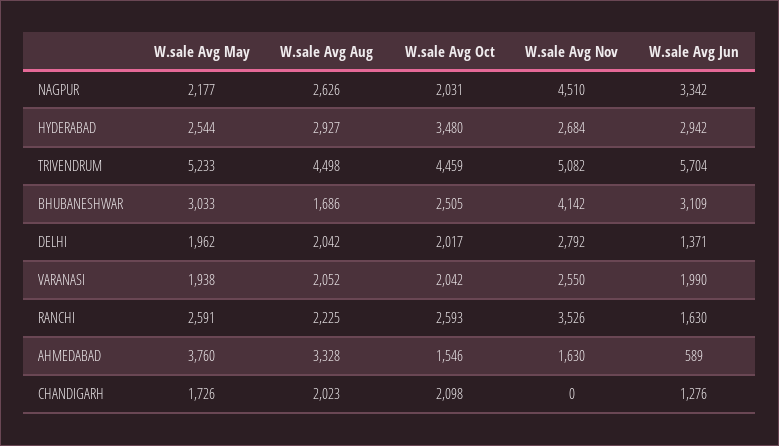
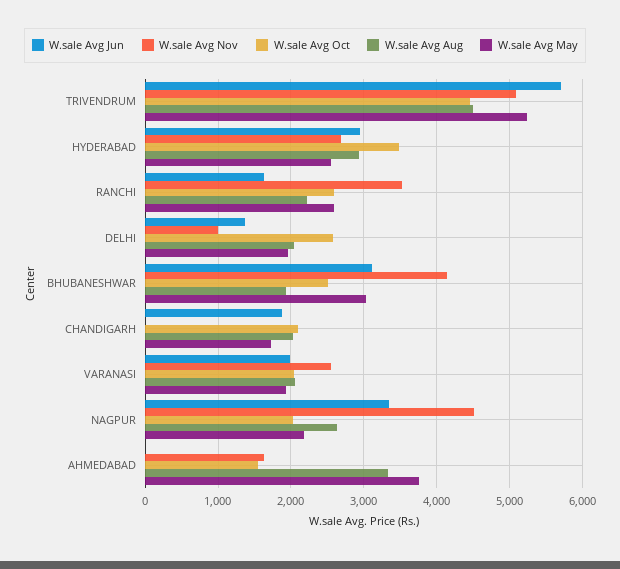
  {
    "W.sale Avg May": {
      "NAGPUR": 2177,
      "HYDERABAD": 2544,
      "TRIVENDRUM": 5233,
      "BHUBANESHWAR": 3033,
      "DELHI": 1962,
      "VARANASI": 1938,
      "RANCHI": 2591,
      "AHMEDABAD": 3760,
      "CHANDIGARH": 1726
    },
    "W.sale Avg Aug": {
      "NAGPUR": 2626,
      "HYDERABAD": 2927,
      "TRIVENDRUM": 4498,
-     "BHUBANESHWAR": 1686,
+     "BHUBANESHWAR": 1900,
      "DELHI": 2042,
      "VARANASI": 2052,
      "RANCHI": 2225,
      "AHMEDABAD": 3328,
      "CHANDIGARH": 2023
    },
    "W.sale Avg Oct": {
      "NAGPUR": 2031,
      "HYDERABAD": 3480,
      "TRIVENDRUM": 4459,
      "BHUBANESHWAR": 2505,
-     "DELHI": 2017,
+     "DELHI": 2600,
      "VARANASI": 2042,
      "RANCHI": 2593,
      "AHMEDABAD": 1546,
      "CHANDIGARH": 2098
    },
    "W.sale Avg Nov": {
      "NAGPUR": 4510,
      "HYDERABAD": 2684,
      "TRIVENDRUM": 5082,
      "BHUBANESHWAR": 4142,
-     "DELHI": 2792,
+     "DELHI": 1000,
      "VARANASI": 2550,
      "RANCHI": 3526,
      "AHMEDABAD": 1630,
      "CHANDIGARH": 0
    },
    "W.sale Avg Jun": {
      "NAGPUR": 3342,
      "HYDERABAD": 2942,
      "TRIVENDRUM": 5704,
      "BHUBANESHWAR": 3109,
      "DELHI": 1371,
      "VARANASI": 1990,
      "RANCHI": 1630,
-     "AHMEDABAD": 589,
+     "AHMEDABAD": 0,
-     "CHANDIGARH": 1276
+     "CHANDIGARH": 1900
    }
  }

